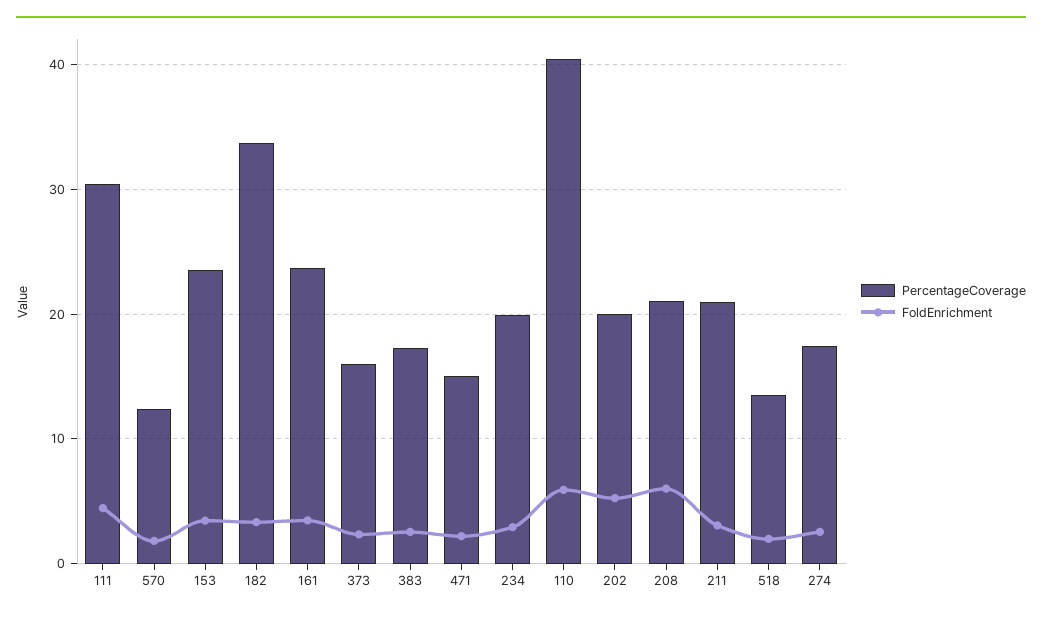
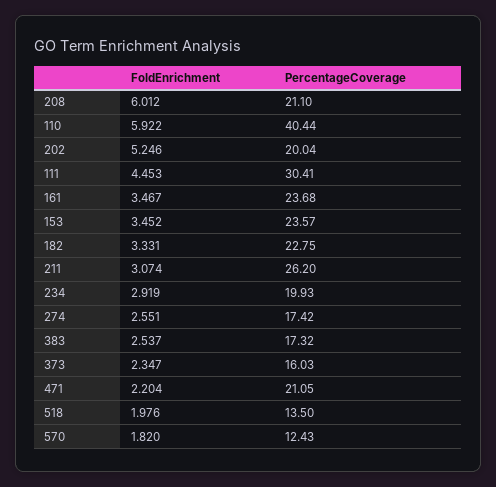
  {
    "PercentageCoverage": {
      "111": 30.41,
      "570": 12.43,
      "153": 23.57,
-     "182": 34,
+     "182": 22.75,
      "161": 23.68,
      "373": 16.03,
      "383": 17.32,
-     "471": 15,
+     "471": 21.05,
      "234": 19.93,
      "110": 40.44,
      "202": 20.04,
      "208": 21.1,
-     "211": 21,
+     "211": 26.2,
      "518": 13.5,
      "274": 17.42
    },
    "FoldEnrichment": {
      "111": 4.453,
      "570": 1.82,
      "153": 3.452,
      "182": 3.331,
      "161": 3.467,
      "373": 2.347,
      "383": 2.537,
      "471": 2.204,
      "234": 2.919,
      "110": 5.922,
      "202": 5.246,
      "208": 6.012,
      "211": 3.074,
      "518": 1.976,
      "274": 2.551
    }
  }

